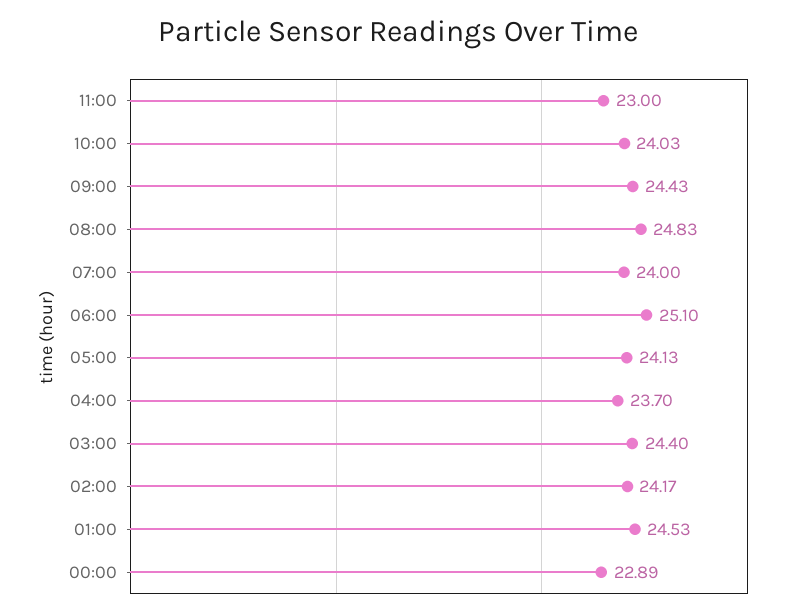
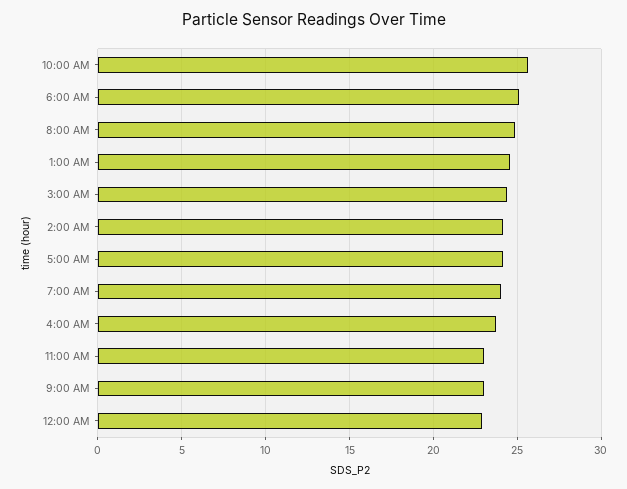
  {
    "11:00": 23,
-   "10:00": 24.03,
+   "10:00": 25.5,
-   "09:00": 24.43,
+   "09:00": 23,
    "08:00": 24.83,
    "07:00": 24,
    "06:00": 25.1,
    "05:00": 24.13,
    "04:00": 23.7,
    "03:00": 24.4,
    "02:00": 24.17,
    "01:00": 24.53,
    "00:00": 22.89
  }

